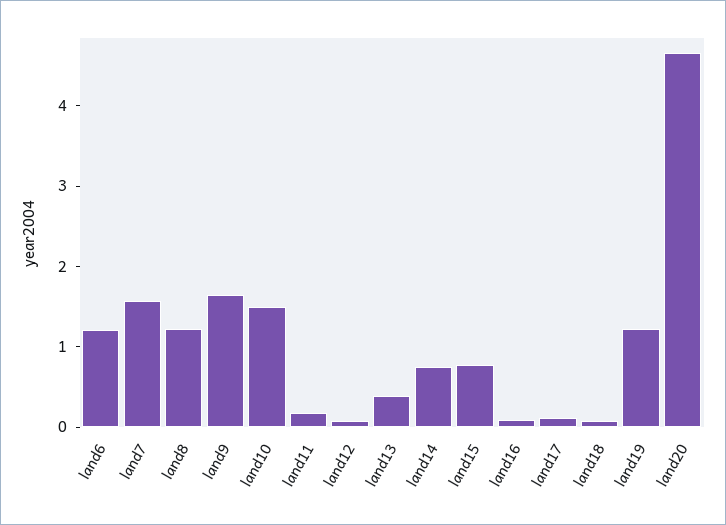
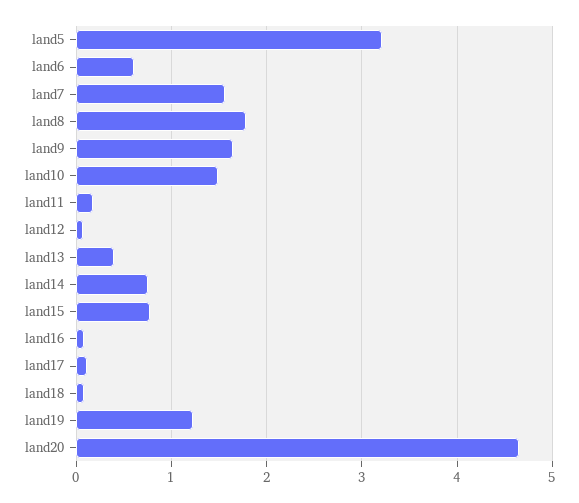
  {
-   "land6": 1.2,
+   "land6": 0.6,
    "land7": 1.6,
-   "land8": 1.2,
+   "land8": 1.8,
    "land9": 1.6,
    "land10": 1.5,
    "land11": 0.2,
    "land12": 0.1,
    "land13": 0.4,
    "land14": 0.8,
    "land15": 0.8,
    "land16": 0.1,
    "land17": 0.1,
    "land18": 0.1,
    "land19": 1.2,
-   "land20": 4.7
+   "land20": 4.7,
+   "land5": 3.2
  }

